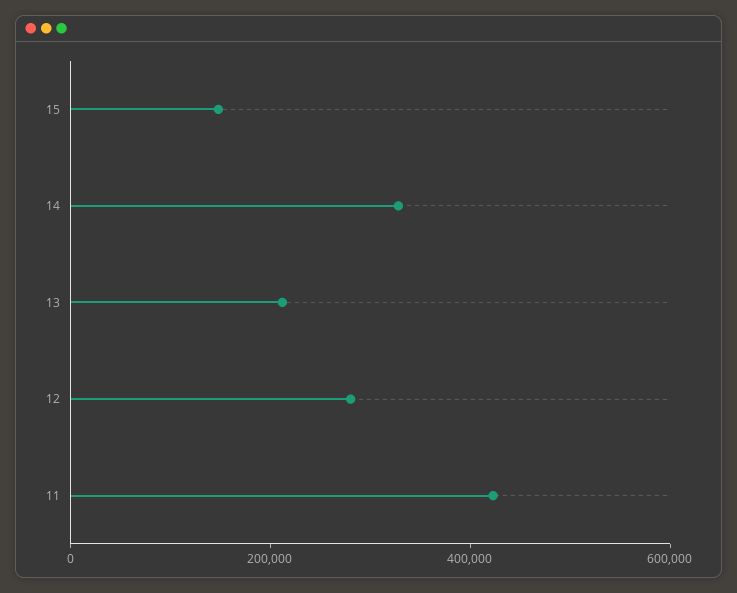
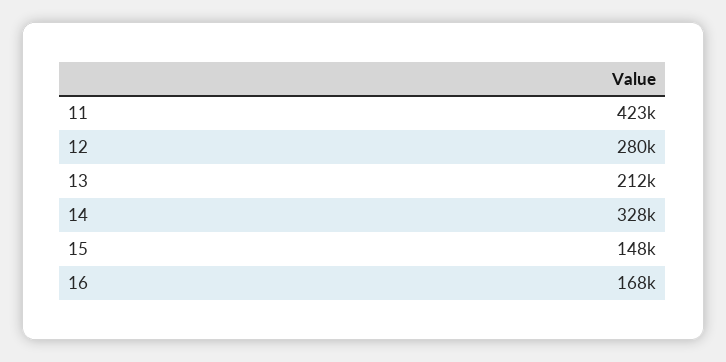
  {
    "15": 148000,
    "14": 328000,
    "13": 212000,
    "12": 280000,
-   "11": 423000
+   "11": 423000,
+   "16": 168000
  }

